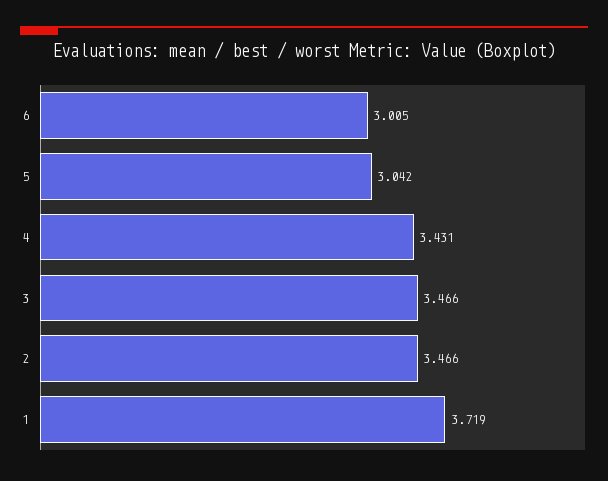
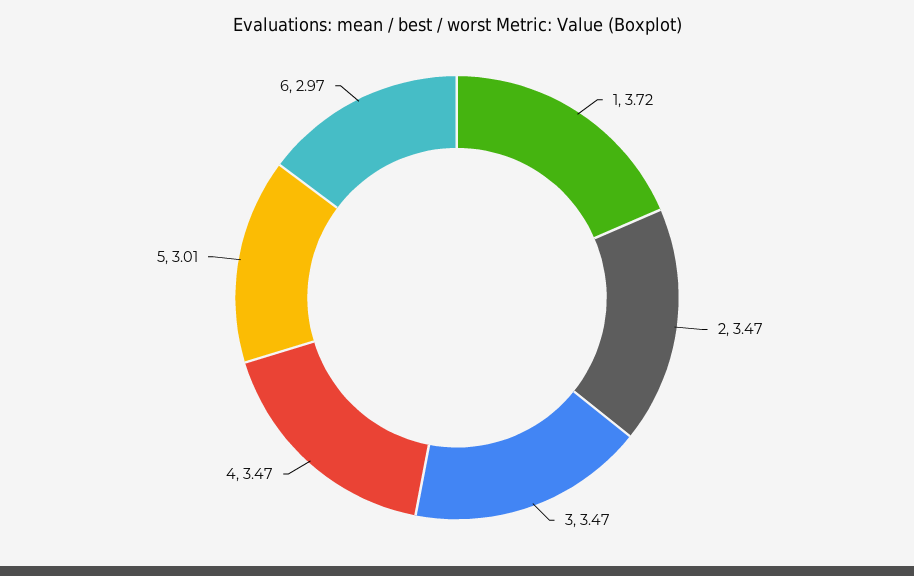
  {
-   "6": 3.005,
+   "6": 2.97,
-   "5": 3.042,
+   "5": 3.01,
-   "4": 3.431,
+   "4": 3.47,
    "3": 3.466,
    "2": 3.466,
    "1": 3.719
  }

